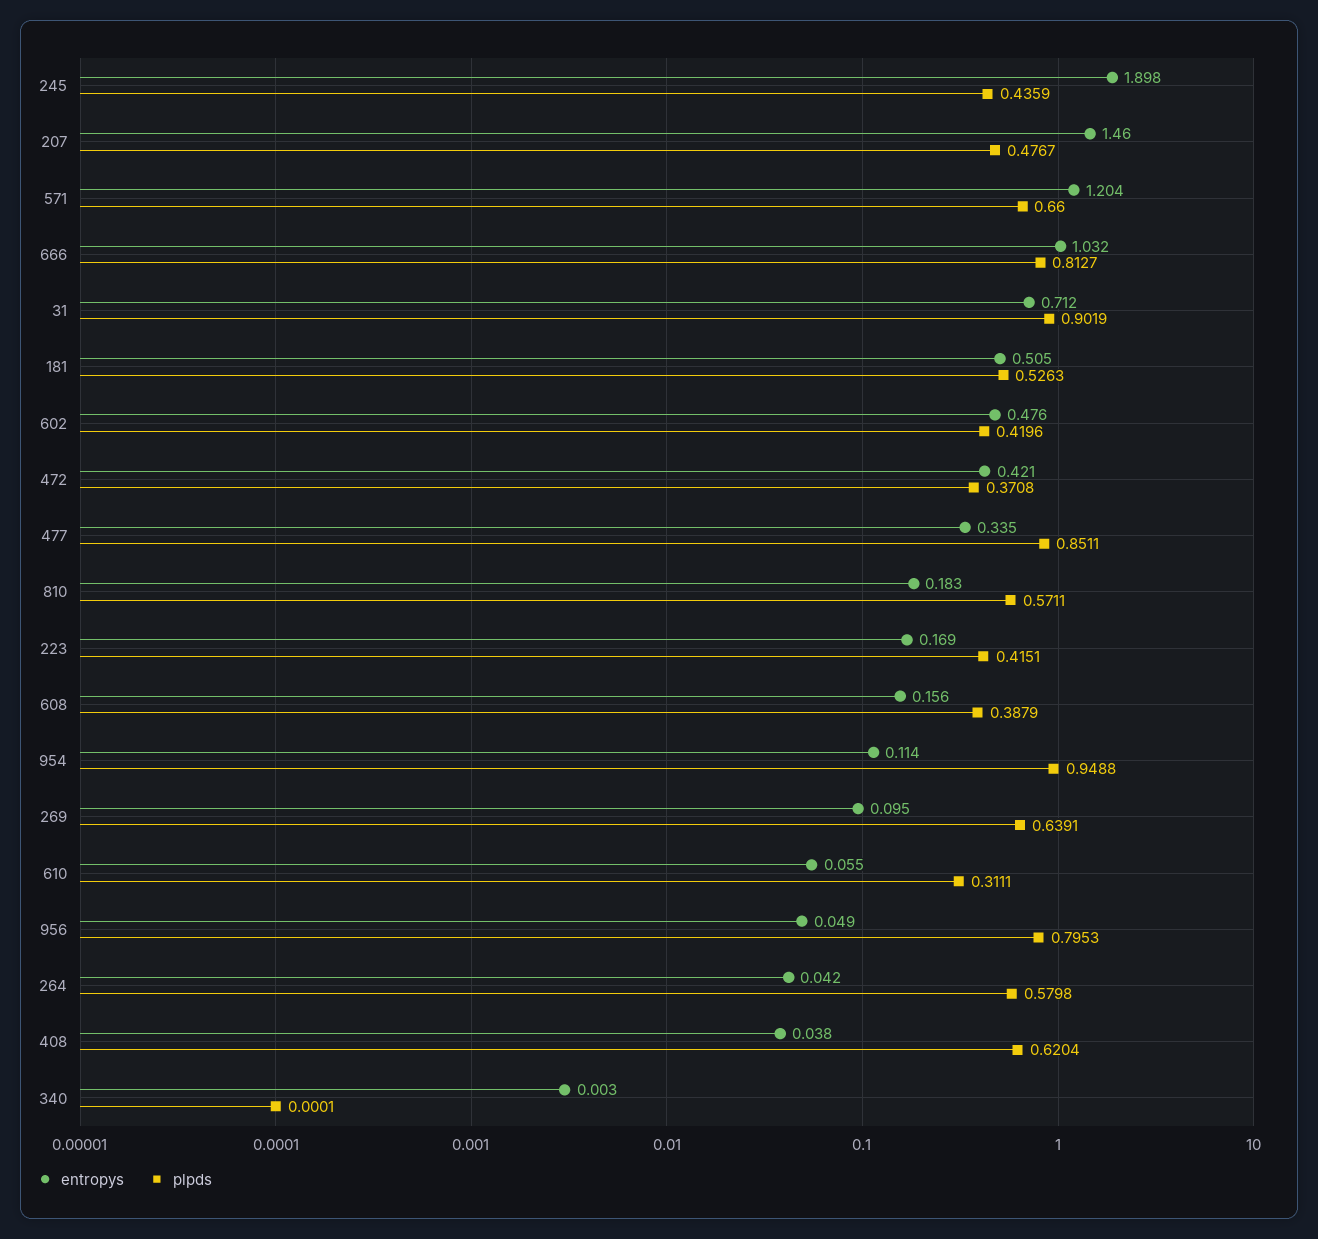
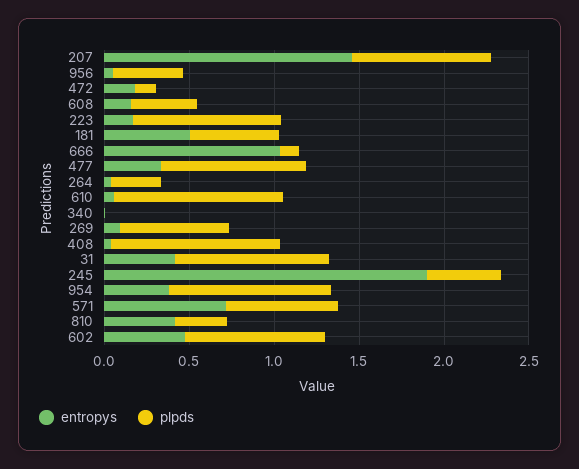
  {
    "entropys": {
      "245": 1.898,
      "207": 1.46,
-     "571": 1.204,
+     "571": 0.7,
      "666": 1.032,
-     "31": 0.712,
+     "31": 0.4,
      "181": 0.505,
      "602": 0.476,
-     "472": 0.421,
+     "472": 0.2,
      "477": 0.335,
-     "810": 0.183,
+     "810": 0.4,
      "223": 0.169,
      "608": 0.156,
-     "954": 0.114,
+     "954": 0.4,
      "269": 0.095,
      "610": 0.055,
      "956": 0.049,
      "264": 0.042,
      "408": 0.038,
      "340": 0.003
    },
    "plpds": {
      "245": 0.4359,
-     "207": 0.4767,
+     "207": 0.8,
      "571": 0.66,
-     "666": 0.8127,
+     "666": 0.1,
      "31": 0.9019,
      "181": 0.5263,
-     "602": 0.4196,
+     "602": 0.8,
-     "472": 0.3708,
+     "472": 0.1,
      "477": 0.8511,
-     "810": 0.5711,
+     "810": 0.3,
-     "223": 0.4151,
+     "223": 0.9,
      "608": 0.3879,
      "954": 0.9488,
      "269": 0.6391,
-     "610": 0.3111,
+     "610": 1,
-     "956": 0.7953,
+     "956": 0.4,
-     "264": 0.5798,
+     "264": 0.3,
-     "408": 0.6204,
+     "408": 1,
      "340": 0.0001
    }
  }

